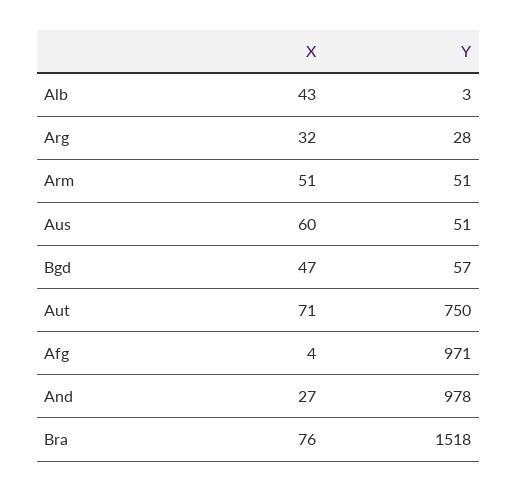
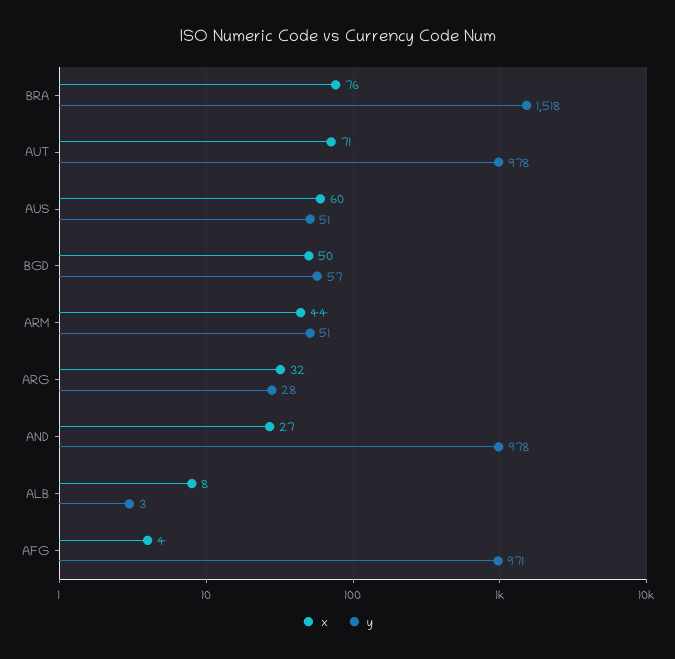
  {
    "X": {
-     "Alb": 43,
+     "Alb": 8,
      "Arg": 32,
-     "Arm": 51,
+     "Arm": 44,
      "Aus": 60,
-     "Bgd": 47,
+     "Bgd": 50,
      "Aut": 71,
      "Afg": 4,
      "And": 27,
      "Bra": 76
    },
    "Y": {
      "Alb": 3,
      "Arg": 28,
      "Arm": 51,
      "Aus": 51,
      "Bgd": 57,
-     "Aut": 750,
+     "Aut": 978,
      "Afg": 971,
      "And": 978,
      "Bra": 1518
    }
  }

